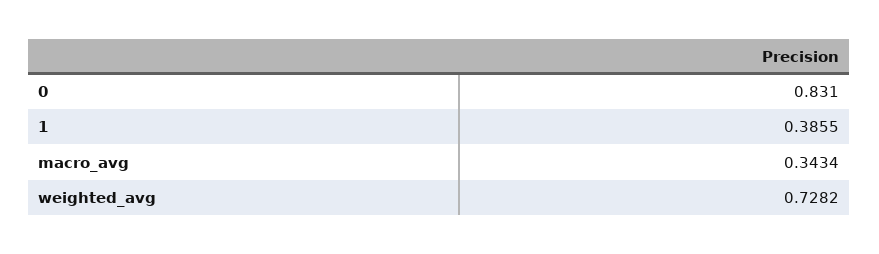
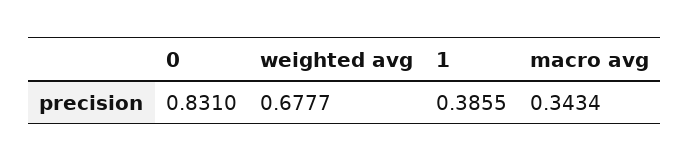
  {
    "0": 0.831,
    "1": 0.3855,
    "macro_avg": 0.3434,
-   "weighted_avg": 0.7282
+   "weighted_avg": 0.6777
  }

